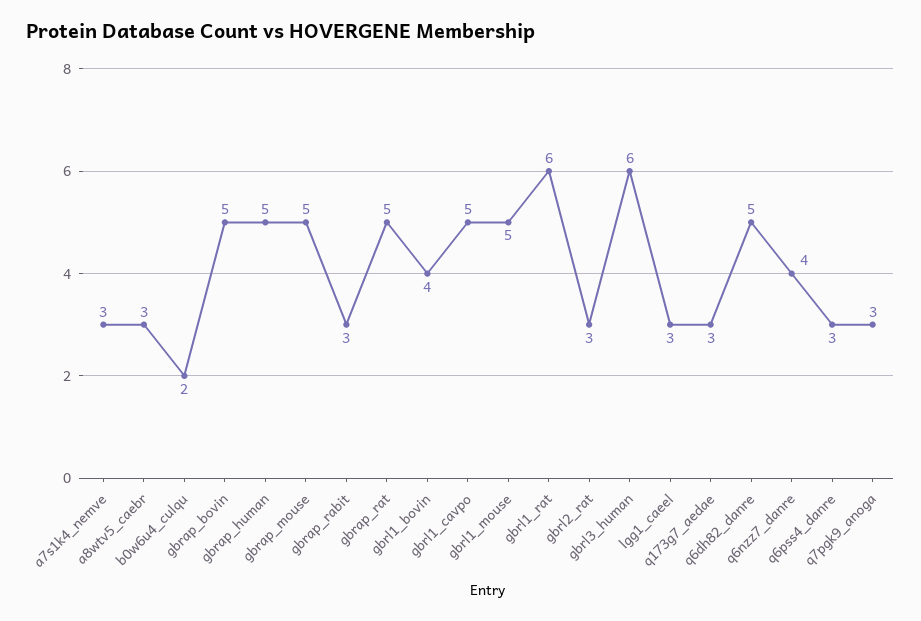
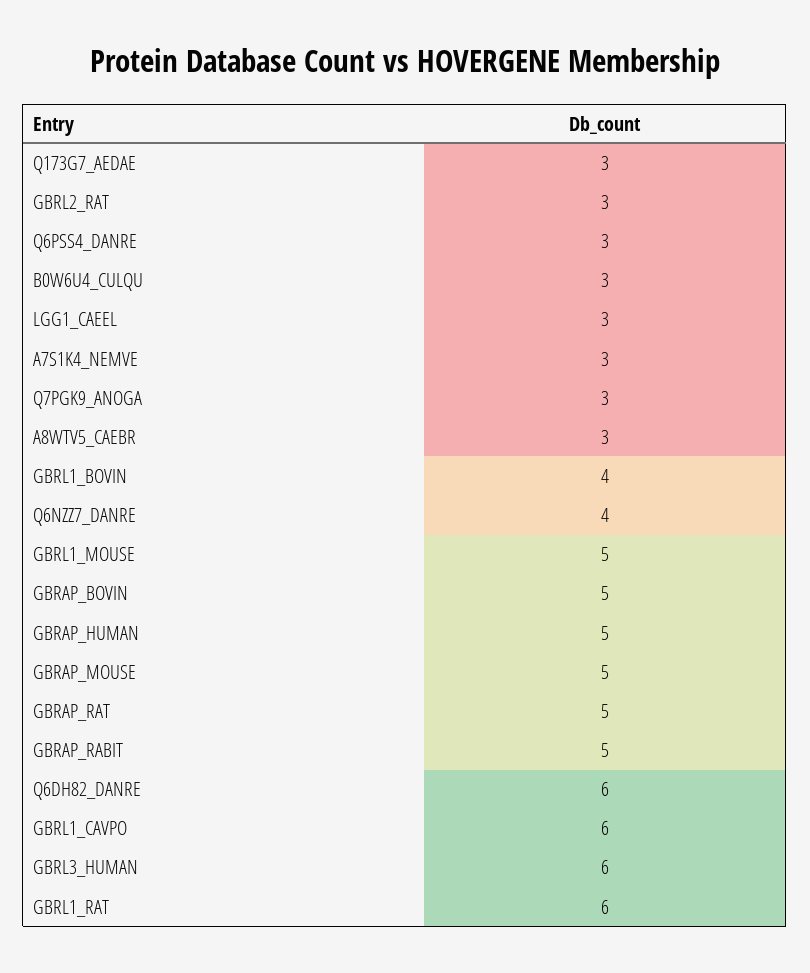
  {
    "a7s1k4_nemve": 3,
    "a8wtv5_caebr": 3,
-   "b0w6u4_culqu": 2,
+   "b0w6u4_culqu": 3,
    "gbrap_bovin": 5,
    "gbrap_human": 5,
    "gbrap_mouse": 5,
-   "gbrap_rabit": 3,
+   "gbrap_rabit": 5,
    "gbrap_rat": 5,
    "gbrl1_bovin": 4,
-   "gbrl1_cavpo": 5,
+   "gbrl1_cavpo": 6,
    "gbrl1_mouse": 5,
    "gbrl1_rat": 6,
    "gbrl2_rat": 3,
    "gbrl3_human": 6,
    "lgg1_caeel": 3,
    "q173g7_aedae": 3,
-   "q6dh82_danre": 5,
+   "q6dh82_danre": 6,
    "q6nzz7_danre": 4,
    "q6pss4_danre": 3,
    "q7pgk9_anoga": 3
  }

